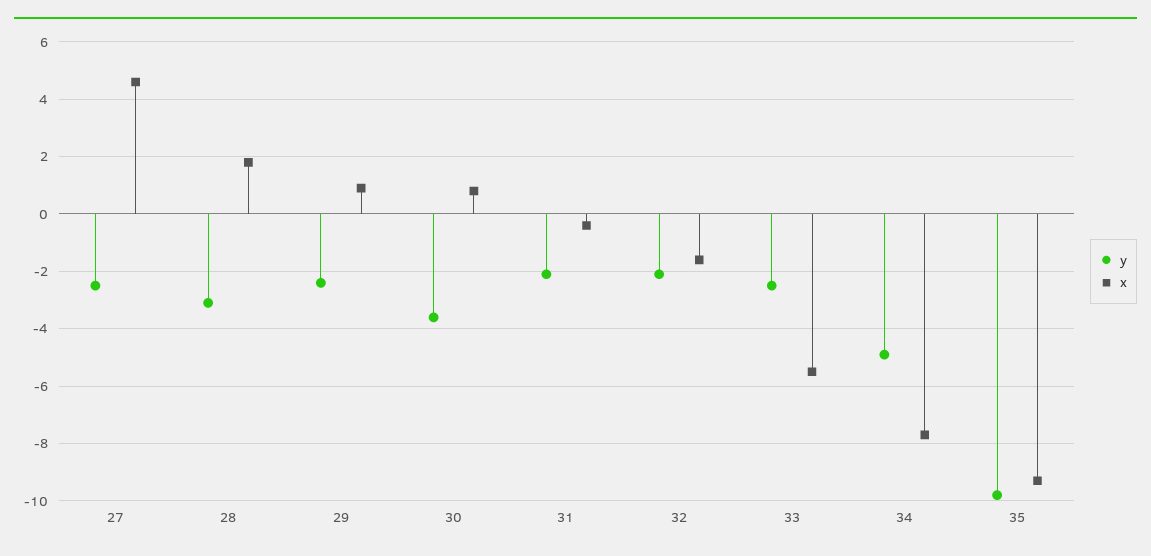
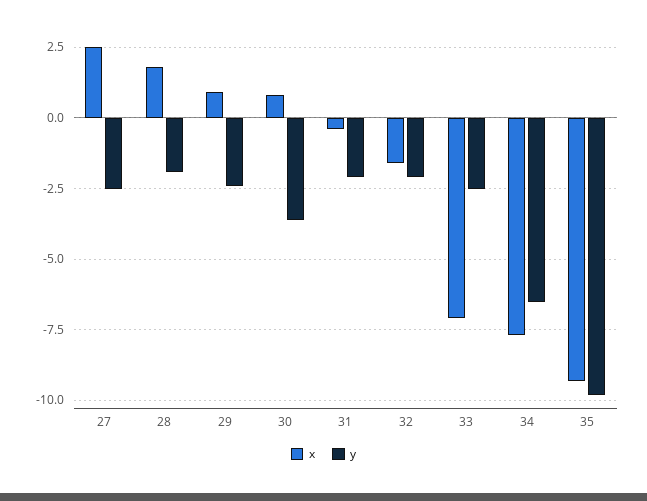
  {
    "y": {
      "27": -2.5,
-     "28": -3,
+     "28": -2,
      "29": -2.5,
      "30": -3.5,
      "31": -2,
      "32": -2,
      "33": -2.5,
-     "34": -5,
+     "34": -6.5,
      "35": -10
    },
    "x": {
-     "27": 4.5,
+     "27": 2.5,
      "28": 2,
      "29": 1,
      "30": 1,
      "31": -0.5,
      "32": -1.5,
-     "33": -5.5,
+     "33": -7,
      "34": -7.5,
      "35": -9.5
    }
  }

